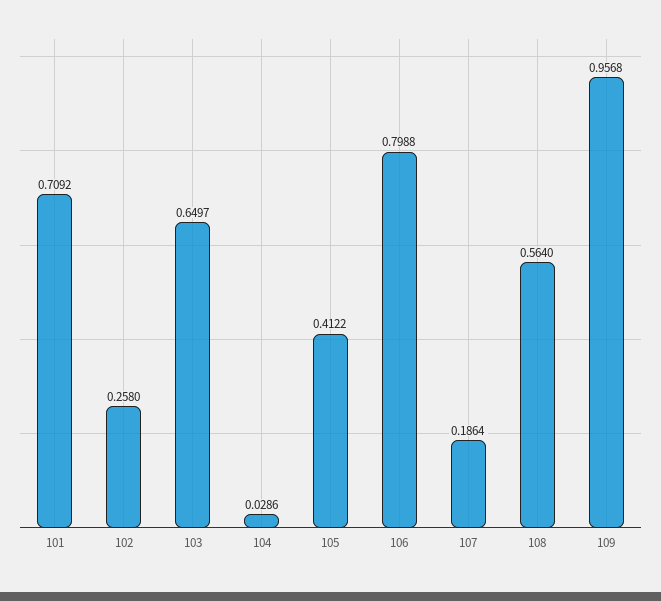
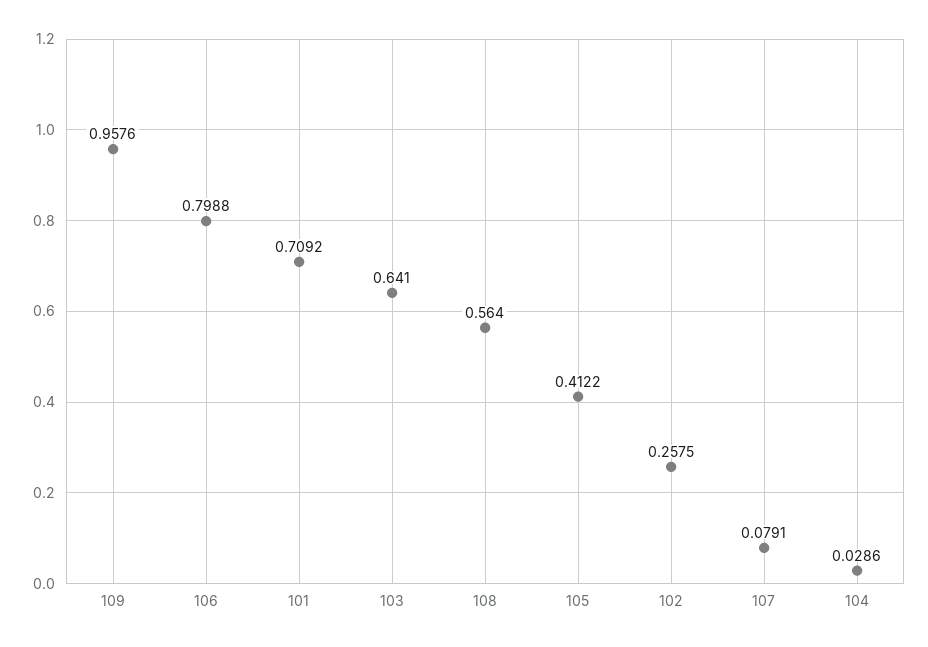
  {
    "101": 0.7092,
-   "102": 0.258,
+   "102": 0.2575,
-   "103": 0.6497,
+   "103": 0.641,
    "104": 0.0286,
    "105": 0.4122,
    "106": 0.7988,
-   "107": 0.1864,
+   "107": 0.0791,
    "108": 0.564,
-   "109": 0.9568
+   "109": 0.9576
  }

